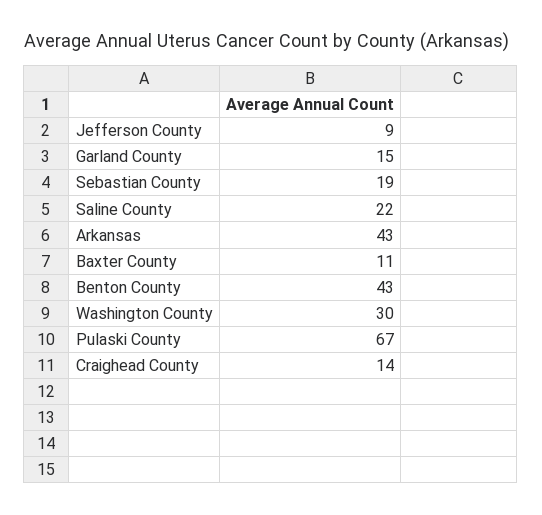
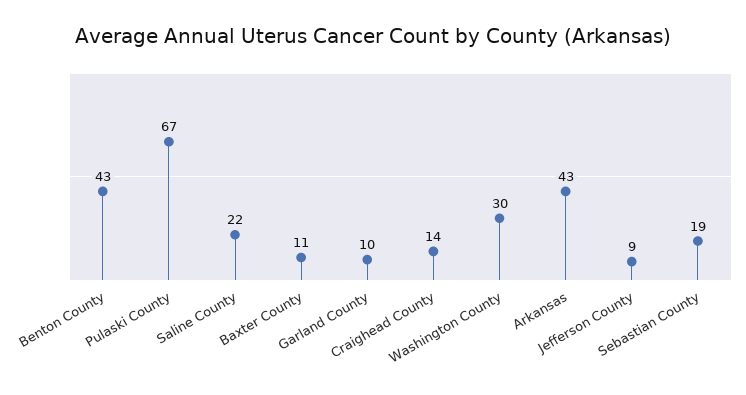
  {
    "Jefferson County": 9,
-   "Garland County": 15,
+   "Garland County": 10,
    "Sebastian County": 19,
    "Saline County": 22,
    "Arkansas": 43,
    "Baxter County": 11,
    "Benton County": 43,
    "Washington County": 30,
    "Pulaski County": 67,
    "Craighead County": 14
  }

